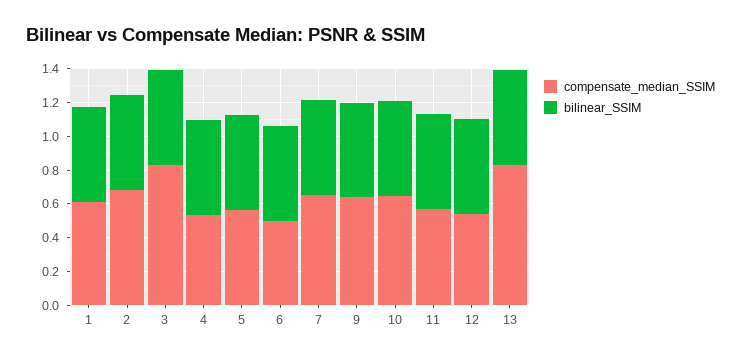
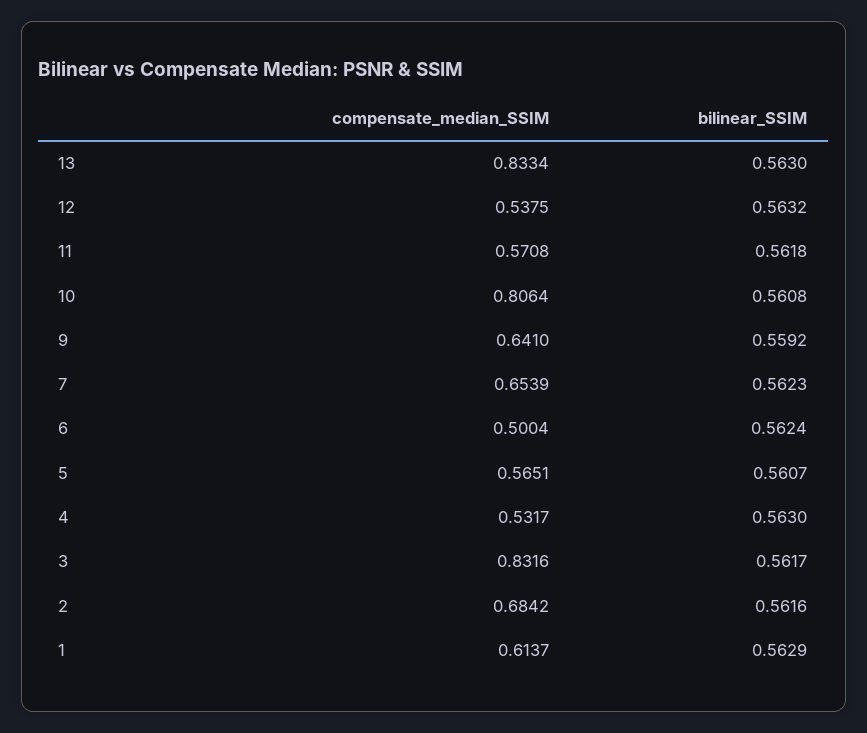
  {
    "compensate_median_SSIM": {
      "1": 0.6137,
      "2": 0.6842,
      "3": 0.8316,
      "4": 0.5317,
      "5": 0.5651,
      "6": 0.5004,
      "7": 0.6539,
      "9": 0.641,
-     "10": 0.65,
+     "10": 0.8064,
      "11": 0.5708,
      "12": 0.5375,
      "13": 0.8334
    },
    "bilinear_SSIM": {
      "1": 0.5629,
      "2": 0.5616,
      "3": 0.5617,
      "4": 0.563,
      "5": 0.5607,
      "6": 0.5624,
      "7": 0.5623,
      "9": 0.5592,
      "10": 0.5608,
      "11": 0.5618,
      "12": 0.5632,
      "13": 0.563
    }
  }

